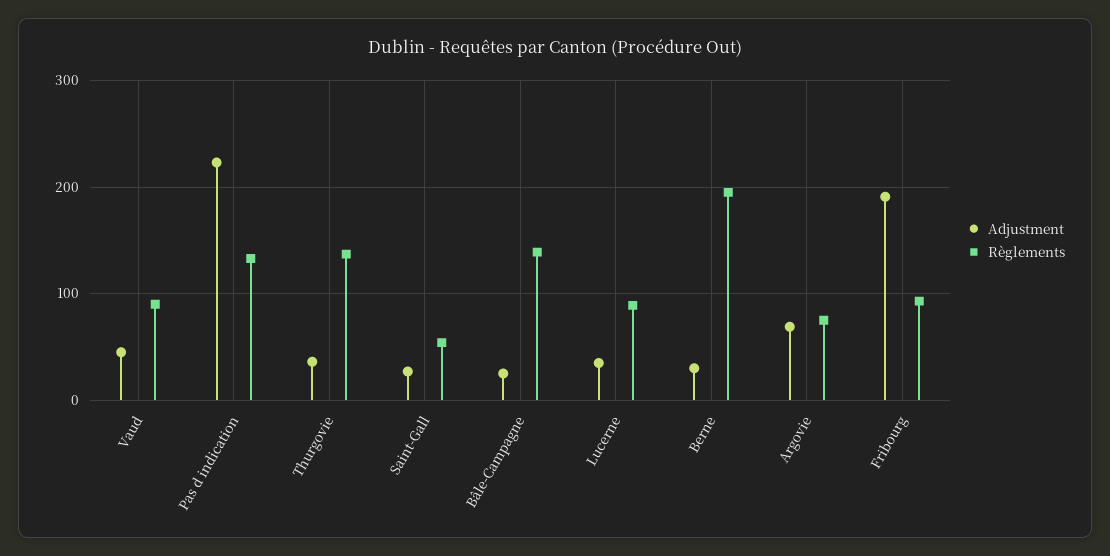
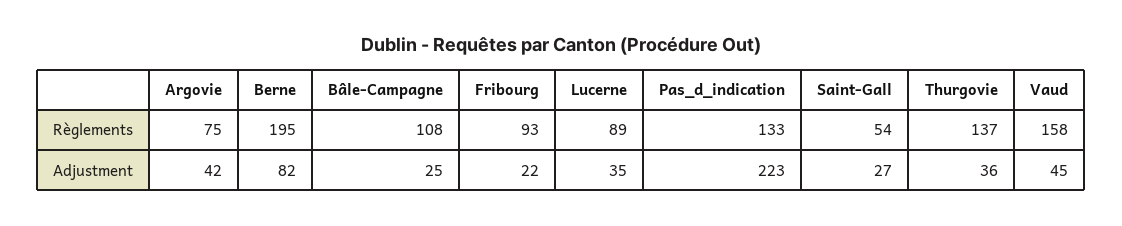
  {
    "Adjustment": {
      "Vaud": 45,
      "Pas d indication": 223,
      "Thurgovie": 36,
      "Saint-Gall": 27,
      "Bâle-Campagne": 25,
      "Lucerne": 35,
-     "Berne": 30,
+     "Berne": 82,
-     "Argovie": 70,
+     "Argovie": 42,
-     "Fribourg": 190
+     "Fribourg": 22
    },
    "Règlements": {
-     "Vaud": 90,
+     "Vaud": 158,
      "Pas d indication": 133,
      "Thurgovie": 137,
      "Saint-Gall": 54,
-     "Bâle-Campagne": 140,
+     "Bâle-Campagne": 108,
      "Lucerne": 89,
      "Berne": 195,
      "Argovie": 75,
      "Fribourg": 93
    }
  }

